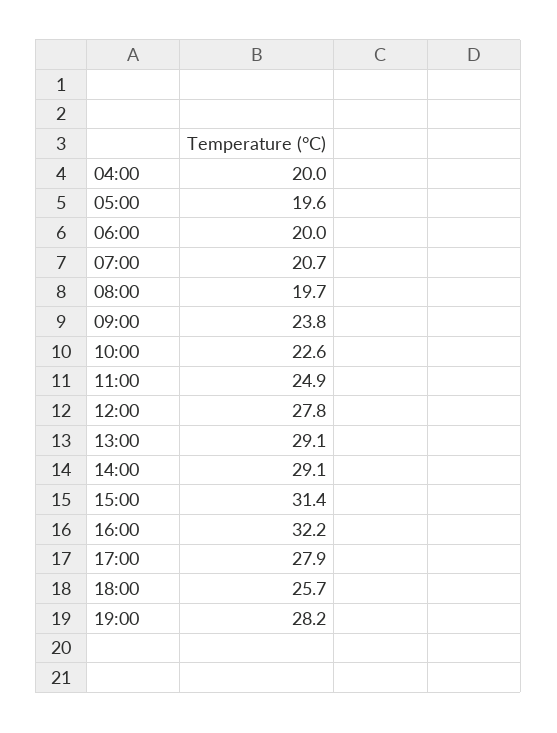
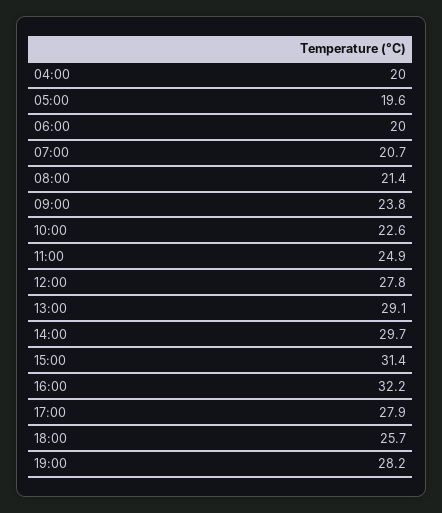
  {
    "04:00": 20,
    "05:00": 19.6,
    "06:00": 20,
    "07:00": 20.7,
-   "08:00": 19.7,
+   "08:00": 21.4,
    "09:00": 23.8,
    "10:00": 22.6,
    "11:00": 24.9,
    "12:00": 27.8,
    "13:00": 29.1,
-   "14:00": 29.1,
+   "14:00": 29.7,
    "15:00": 31.4,
    "16:00": 32.2,
    "17:00": 27.9,
    "18:00": 25.7,
    "19:00": 28.2
  }

